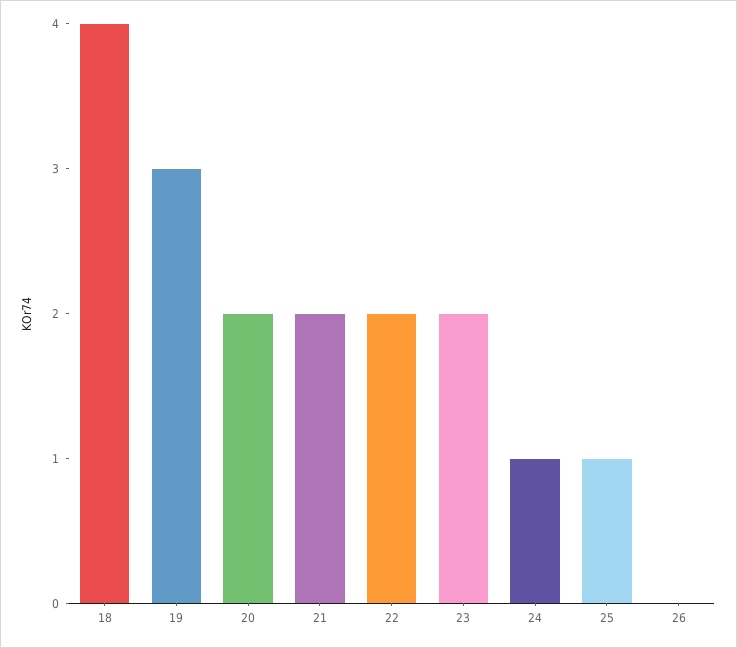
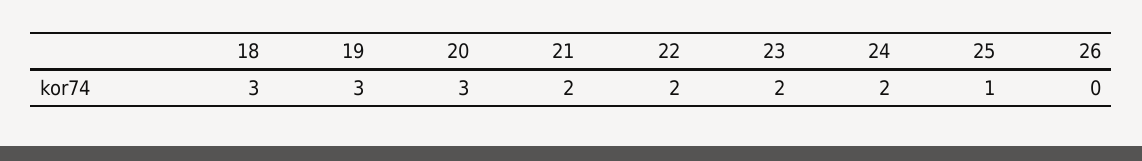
  {
-   "18": 4,
+   "18": 3,
    "19": 3,
-   "20": 2,
+   "20": 3,
    "21": 2,
    "22": 2,
    "23": 2,
-   "24": 1,
+   "24": 2,
    "25": 1,
    "26": 0
  }

